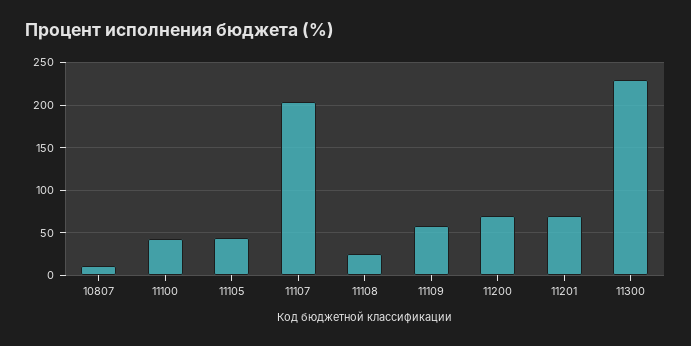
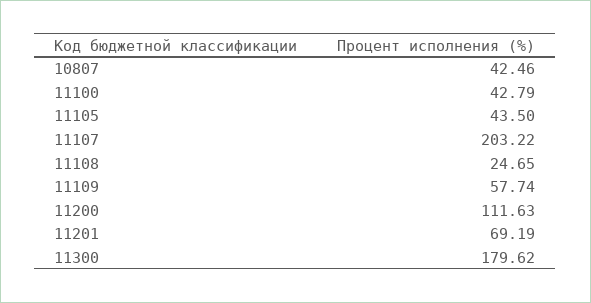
  {
-   "10807": 10,
+   "10807": 42.46,
    "11100": 42.79,
    "11105": 43.5,
    "11107": 203.22,
    "11108": 24.65,
    "11109": 57.74,
-   "11200": 70,
+   "11200": 111.63,
    "11201": 69.19,
-   "11300": 230
+   "11300": 179.62
  }

